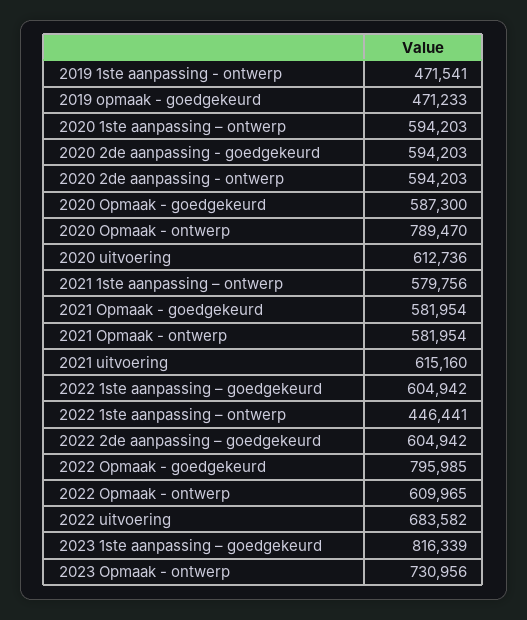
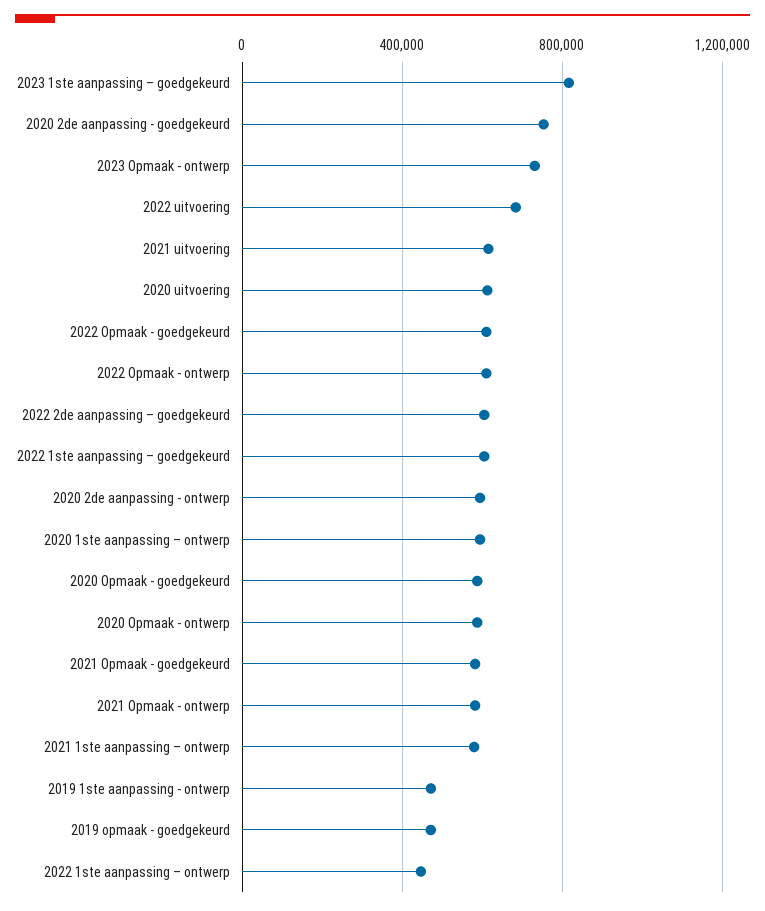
  {
    "2019 1ste aanpassing - ontwerp": 471541,
    "2019 opmaak - goedgekeurd": 471233,
    "2020 1ste aanpassing – ontwerp": 594203,
-   "2020 2de aanpassing - goedgekeurd": 594203,
+   "2020 2de aanpassing - goedgekeurd": 750000,
    "2020 2de aanpassing - ontwerp": 594203,
    "2020 Opmaak - goedgekeurd": 587300,
-   "2020 Opmaak - ontwerp": 789470,
+   "2020 Opmaak - ontwerp": 600000,
    "2020 uitvoering": 612736,
    "2021 1ste aanpassing – ontwerp": 579756,
    "2021 Opmaak - goedgekeurd": 581954,
    "2021 Opmaak - ontwerp": 581954,
    "2021 uitvoering": 615160,
    "2022 1ste aanpassing – goedgekeurd": 604942,
    "2022 1ste aanpassing – ontwerp": 446441,
    "2022 2de aanpassing – goedgekeurd": 604942,
-   "2022 Opmaak - goedgekeurd": 795985,
+   "2022 Opmaak - goedgekeurd": 600000,
    "2022 Opmaak - ontwerp": 609965,
    "2022 uitvoering": 683582,
    "2023 1ste aanpassing – goedgekeurd": 816339,
    "2023 Opmaak - ontwerp": 730956
  }

